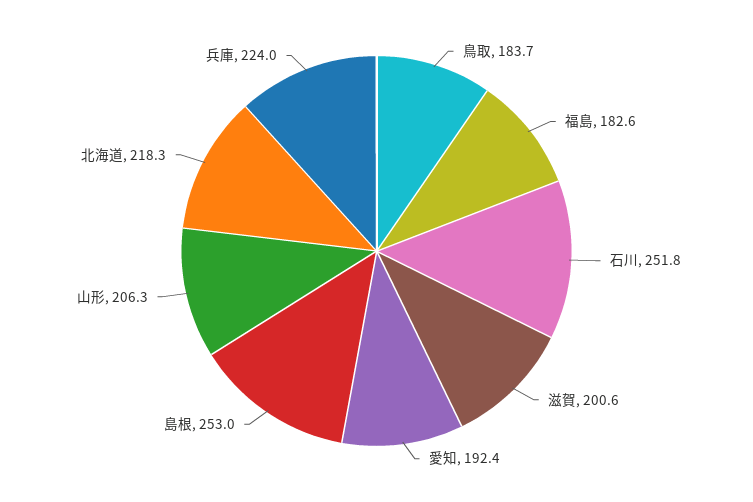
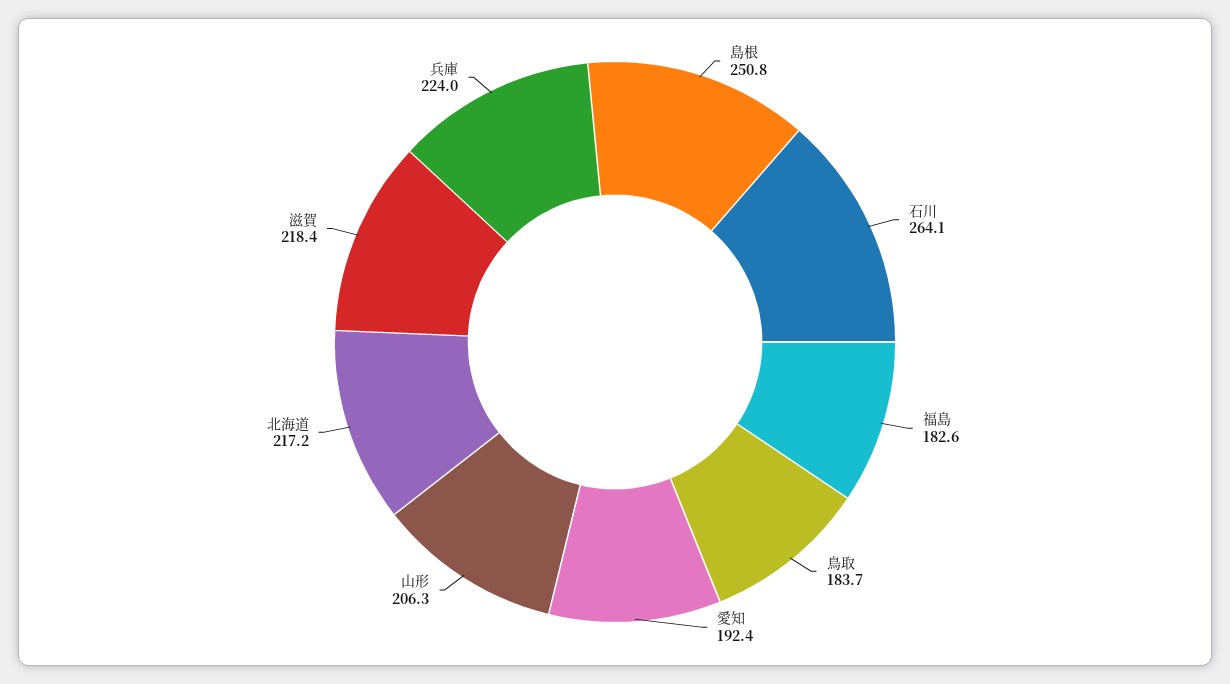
  {
    "鳥取": 183.7,
    "福島": 182.6,
-   "石川": 251.8,
+   "石川": 264.1,
-   "滋賀": 200.6,
+   "滋賀": 218.4,
    "愛知": 192.4,
-   "島根": 253,
+   "島根": 250.8,
    "山形": 206.3,
-   "北海道": 218.3,
+   "北海道": 217.2,
    "兵庫": 224
  }

